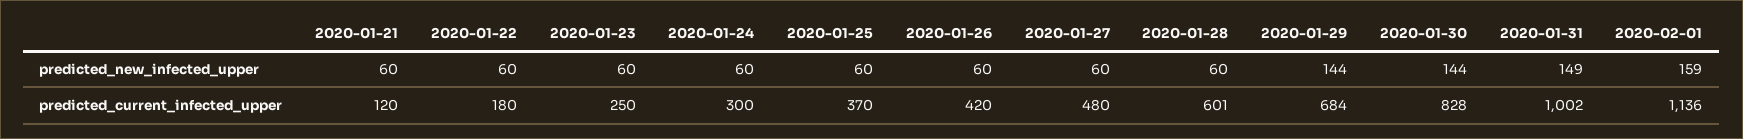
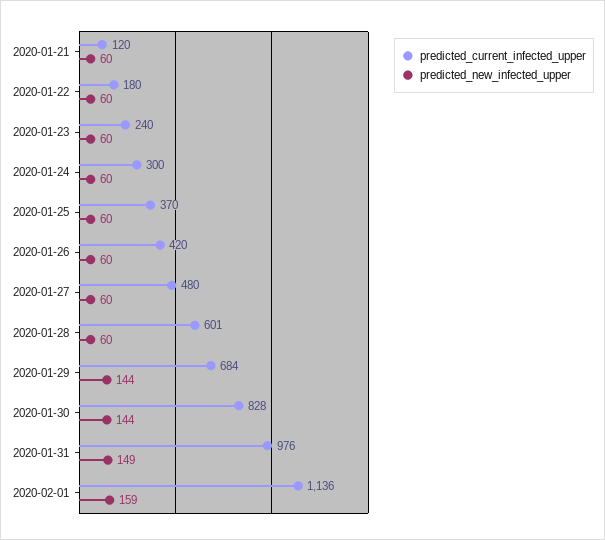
  {
    "predicted_new_infected_upper": {
      "2020-01-21": 60,
      "2020-01-22": 60,
      "2020-01-23": 60,
      "2020-01-24": 60,
      "2020-01-25": 60,
      "2020-01-26": 60,
      "2020-01-27": 60,
      "2020-01-28": 60,
      "2020-01-29": 144,
      "2020-01-30": 144,
      "2020-01-31": 149,
      "2020-02-01": 159
    },
    "predicted_current_infected_upper": {
      "2020-01-21": 120,
      "2020-01-22": 180,
-     "2020-01-23": 250,
+     "2020-01-23": 240,
      "2020-01-24": 300,
      "2020-01-25": 370,
      "2020-01-26": 420,
      "2020-01-27": 480,
      "2020-01-28": 601,
      "2020-01-29": 684,
      "2020-01-30": 828,
-     "2020-01-31": 1002,
+     "2020-01-31": 976,
      "2020-02-01": 1136
    }
  }

